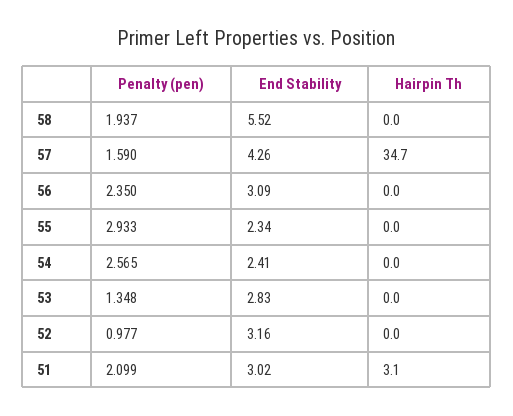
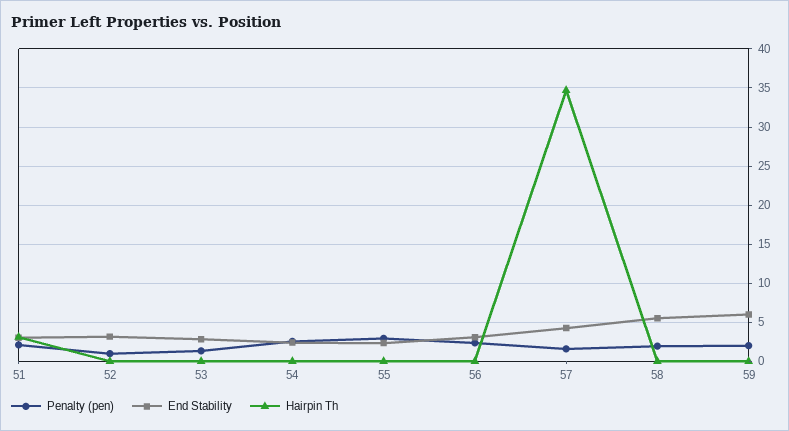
  {
    "Penalty (pen)": {
      "58": 1.937,
      "57": 1.59,
      "56": 2.35,
      "55": 2.933,
      "54": 2.565,
      "53": 1.348,
      "52": 0.977,
-     "51": 2.099
+     "51": 2.099,
+     "59": 2
    },
    "End Stability": {
      "58": 5.52,
      "57": 4.26,
      "56": 3.09,
      "55": 2.34,
      "54": 2.41,
      "53": 2.83,
      "52": 3.16,
-     "51": 3.02
+     "51": 3.02,
+     "59": 6
    },
    "Hairpin Th": {
      "58": 0,
      "57": 34.7,
      "56": 0,
      "55": 0,
      "54": 0,
      "53": 0,
      "52": 0,
-     "51": 3.1
+     "51": 3.1,
+     "59": 0
    }
  }

